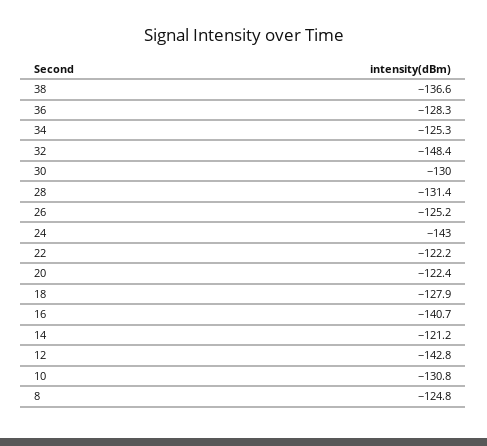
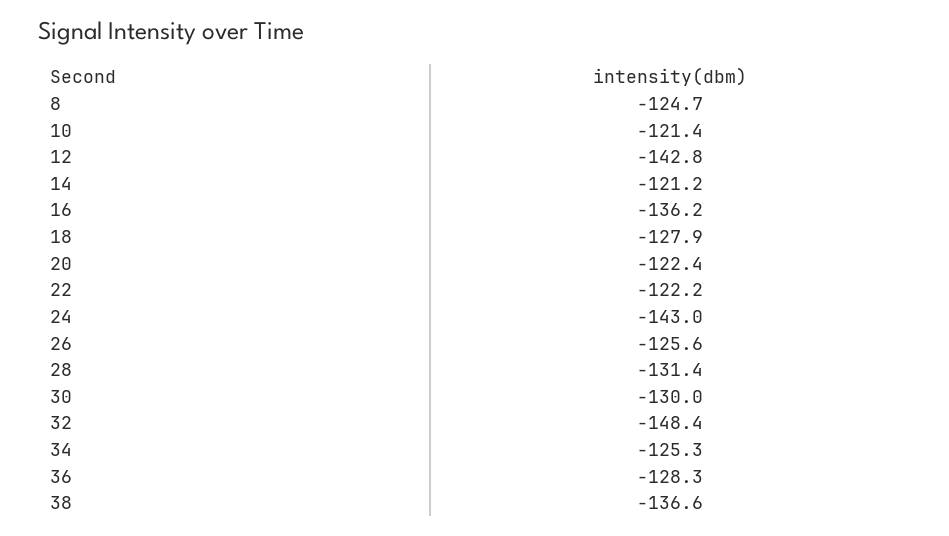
  {
    "38": -136.6,
    "36": -128.3,
    "34": -125.3,
    "32": -148.4,
    "30": -130,
    "28": -131.4,
-   "26": -125.2,
+   "26": -125.6,
    "24": -143,
    "22": -122.2,
    "20": -122.4,
    "18": -127.9,
-   "16": -140.7,
+   "16": -136.2,
    "14": -121.2,
    "12": -142.8,
-   "10": -130.8,
+   "10": -121.4,
-   "8": -124.8
+   "8": -124.7
  }

